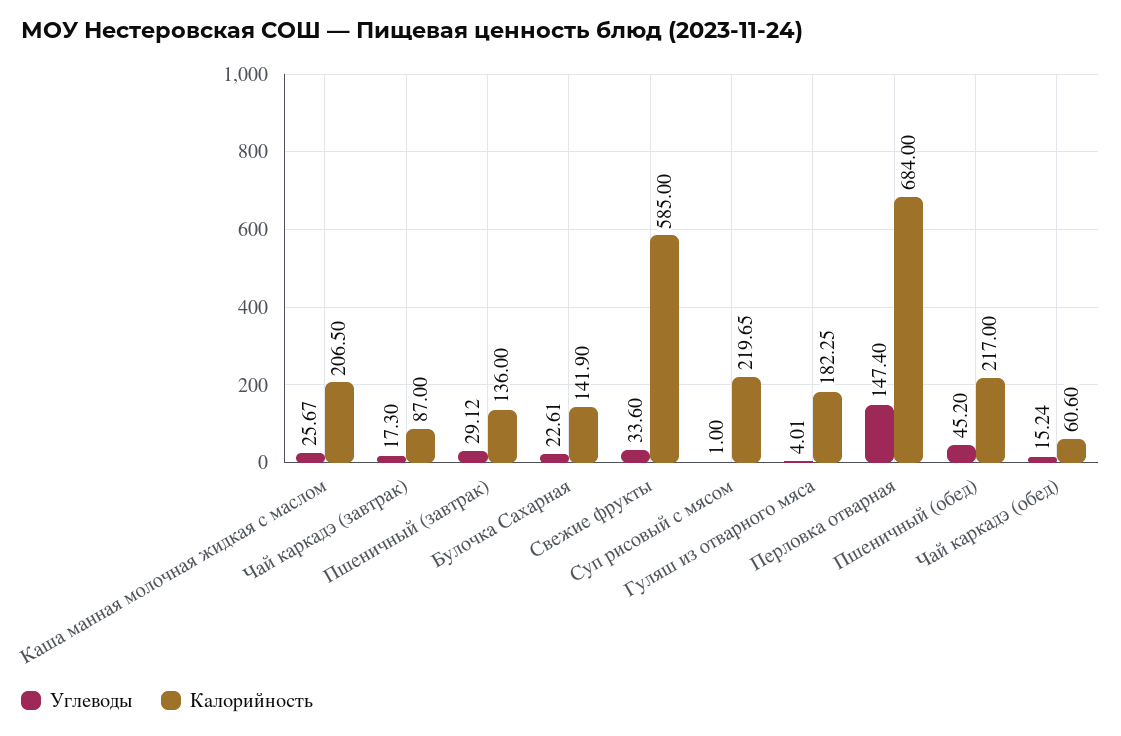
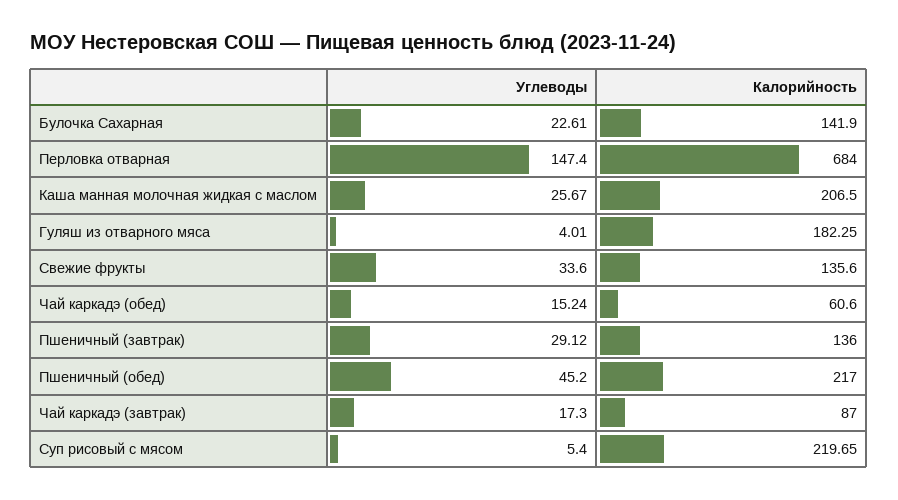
  {
    "Углеводы": {
      "Каша манная молочная жидкая с маслом": 25.67,
      "Чай каркадэ (завтрак)": 17.3,
      "Пшеничный (завтрак)": 29.12,
      "Булочка Сахарная": 22.61,
      "Свежие фрукты": 33.6,
-     "Суп рисовый с мясом": 1,
+     "Суп рисовый с мясом": 5.4,
      "Гуляш из отварного мяса": 4.01,
      "Перловка отварная": 147.4,
      "Пшеничный (обед)": 45.2,
      "Чай каркадэ (обед)": 15.24
    },
    "Калорийность": {
      "Каша манная молочная жидкая с маслом": 206.5,
      "Чай каркадэ (завтрак)": 87,
      "Пшеничный (завтрак)": 136,
      "Булочка Сахарная": 141.9,
-     "Свежие фрукты": 585,
+     "Свежие фрукты": 135.6,
      "Суп рисовый с мясом": 219.65,
      "Гуляш из отварного мяса": 182.25,
      "Перловка отварная": 684,
      "Пшеничный (обед)": 217,
      "Чай каркадэ (обед)": 60.6
    }
  }

